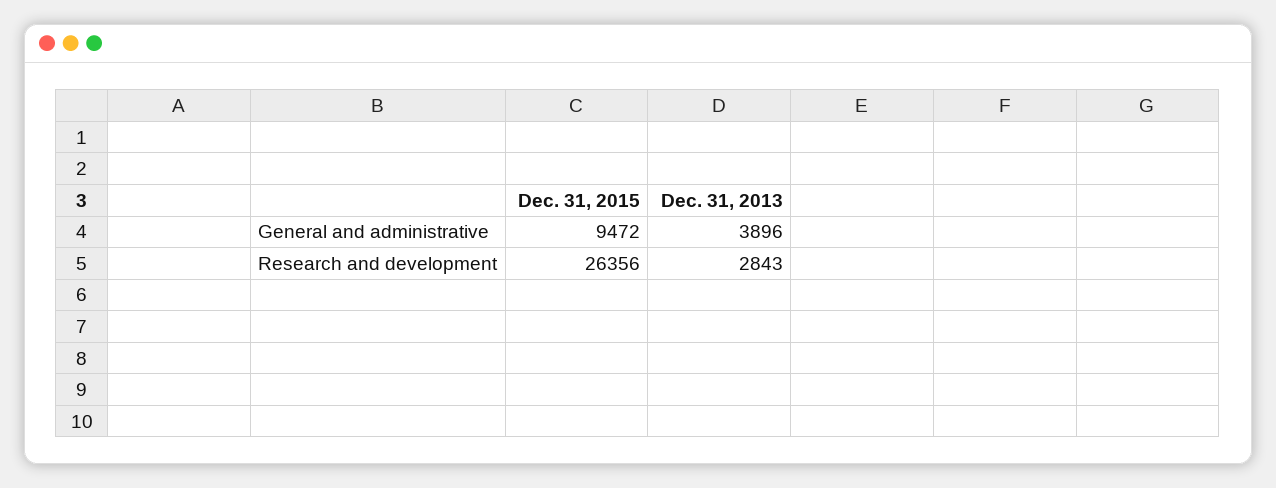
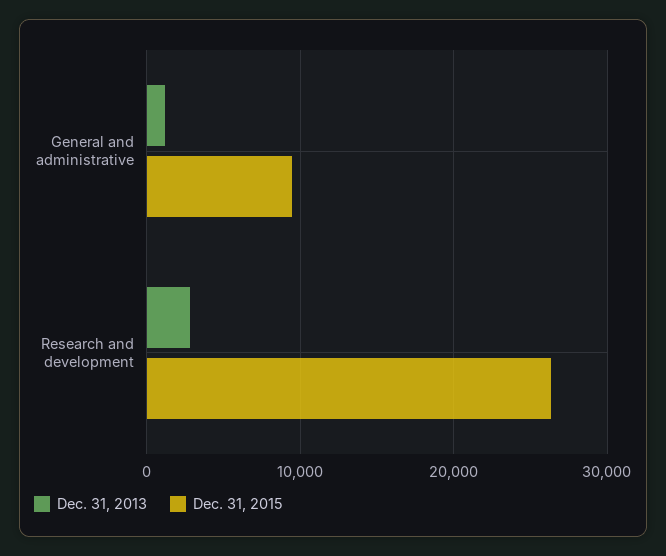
  {
    "Dec. 31, 2015": {
      "General and administrative": 9472,
      "Research and development": 26356
    },
    "Dec. 31, 2013": {
-     "General and administrative": 3896,
+     "General and administrative": 1000,
      "Research and development": 2843
    }
  }

